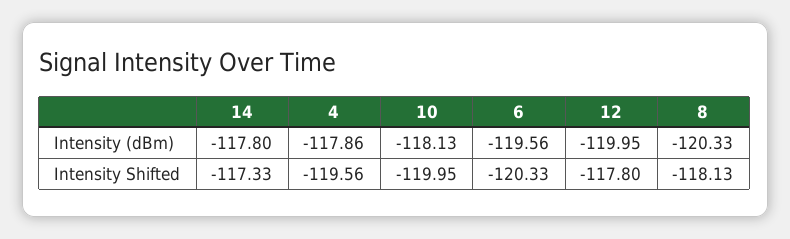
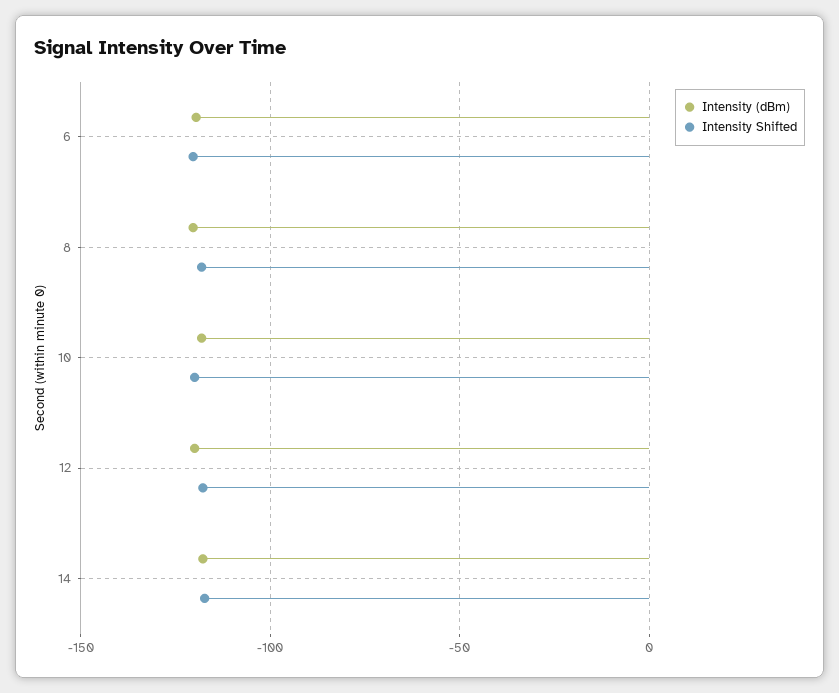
  {
    "Intensity (dBm)": {
      "14": -117.8,
-     "4": -117.86,
      "10": -118.13,
      "6": -119.56,
      "12": -119.95,
      "8": -120.33
    },
    "Intensity Shifted": {
      "14": -117.33,
-     "4": -119.56,
      "10": -119.95,
      "6": -120.33,
      "12": -117.8,
      "8": -118.13
    }
  }

